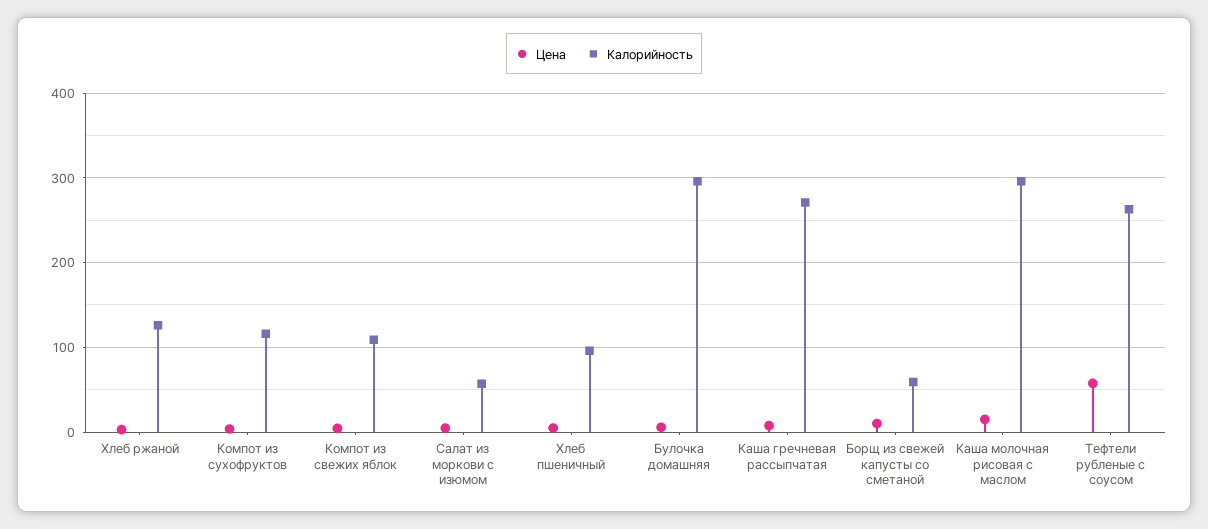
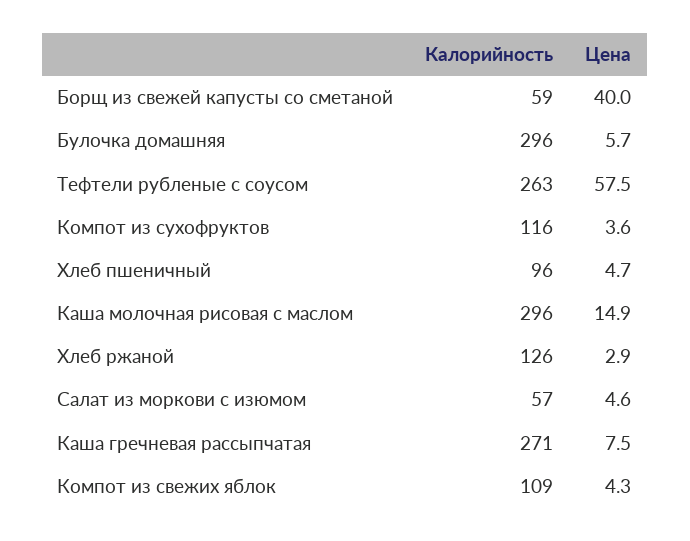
  {
    "Цена": {
      "Хлеб ржаной": 2.9,
      "Компот из сухофруктов": 3.6,
      "Компот из свежих яблок": 4.3,
      "Салат из моркови с изюмом": 4.6,
      "Хлеб пшеничный": 4.7,
      "Булочка домашняя": 5.7,
      "Каша гречневая рассыпчатая": 7.5,
-     "Борщ из свежей капусты со сметаной": 10,
+     "Борщ из свежей капусты со сметаной": 40,
      "Каша молочная рисовая с маслом": 14.9,
      "Тефтели рубленые с соусом": 57.5
    },
    "Калорийность": {
      "Хлеб ржаной": 126,
      "Компот из сухофруктов": 116,
      "Компот из свежих яблок": 109,
      "Салат из моркови с изюмом": 57,
      "Хлеб пшеничный": 96,
      "Булочка домашняя": 296,
      "Каша гречневая рассыпчатая": 271,
      "Борщ из свежей капусты со сметаной": 59,
      "Каша молочная рисовая с маслом": 296,
      "Тефтели рубленые с соусом": 263
    }
  }

